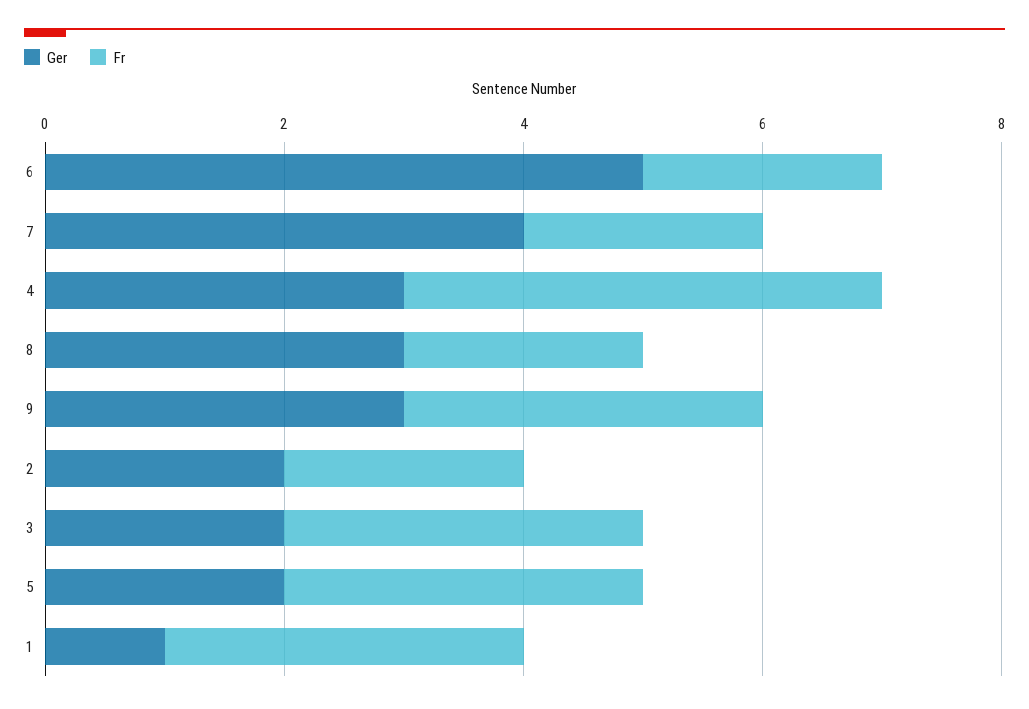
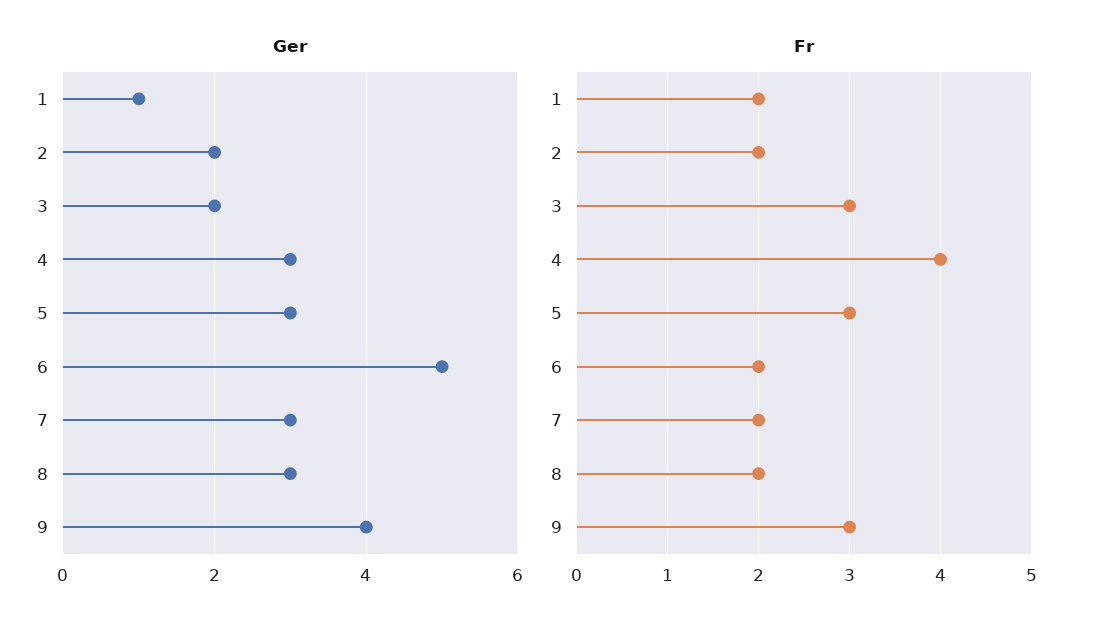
  {
    "Ger": {
      "6": 5,
-     "7": 4,
+     "7": 3,
      "4": 3,
      "8": 3,
-     "9": 3,
+     "9": 4,
      "2": 2,
      "3": 2,
-     "5": 2,
+     "5": 3,
      "1": 1
    },
    "Fr": {
      "6": 2,
      "7": 2,
      "4": 4,
      "8": 2,
      "9": 3,
      "2": 2,
      "3": 3,
      "5": 3,
-     "1": 3
+     "1": 2
    }
  }

